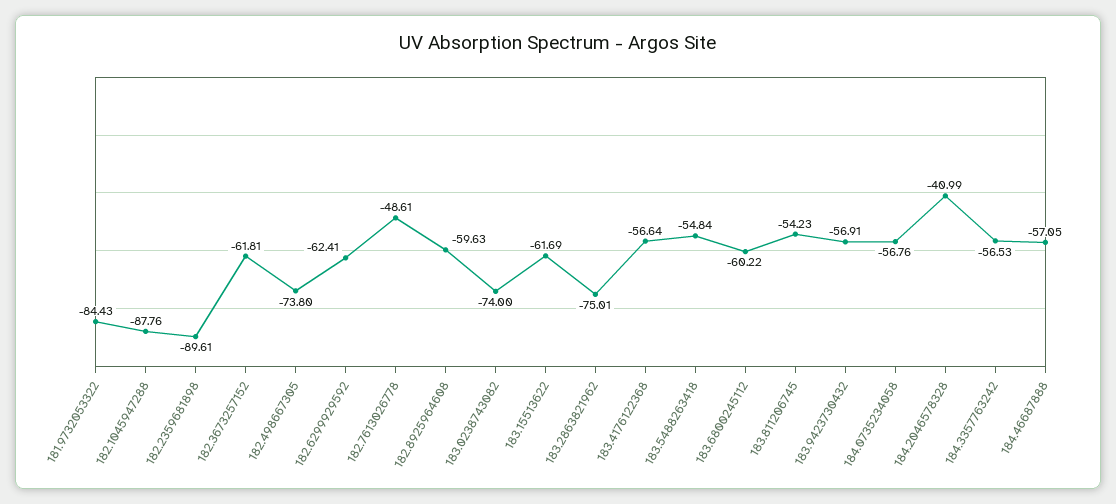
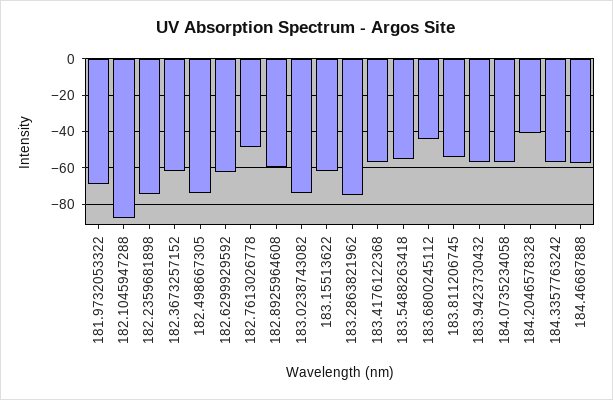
  {
-   "181.9732053322": -84.43,
+   "181.9732053322": -70,
    "182.1045947288": -87.76,
-   "182.2359681898": -89.61,
+   "182.2359681898": -75,
    "182.3673257152": -61.81,
    "182.498667305": -73.8,
    "182.6299929592": -62.41,
    "182.7613026778": -48.61,
    "182.8925964608": -59.63,
    "183.0238743082": -74,
    "183.15513622": -61.69,
    "183.2863821962": -75.01,
    "183.4176122368": -56.64,
    "183.5488263418": -54.84,
-   "183.6800245112": -60.22,
+   "183.6800245112": -45,
    "183.811206745": -54.23,
    "183.9423730432": -56.91,
    "184.0735234058": -56.76,
    "184.2046578328": -40.99,
    "184.3357763242": -56.53,
    "184.46687888": -57.05
  }

